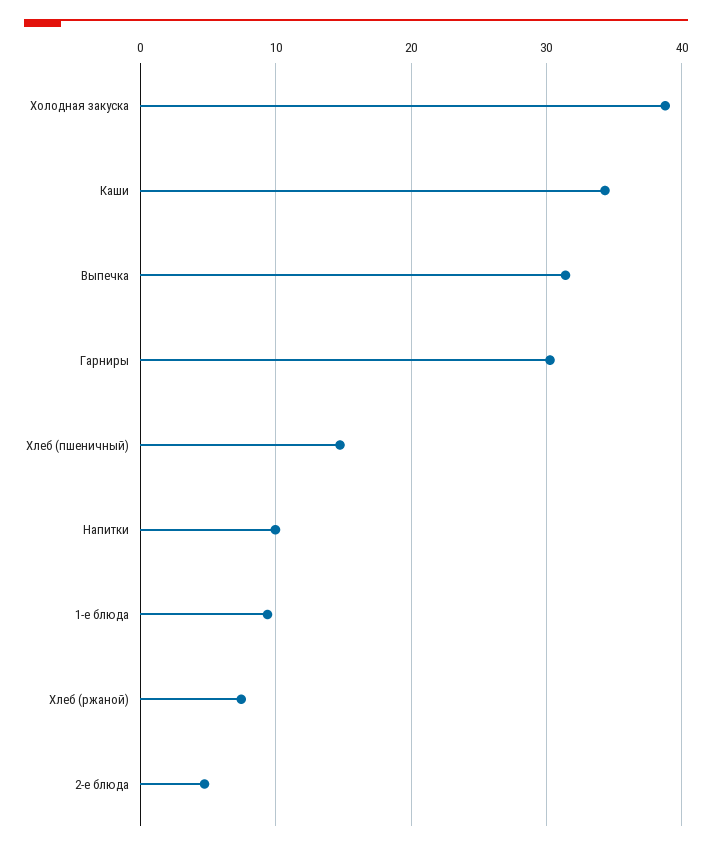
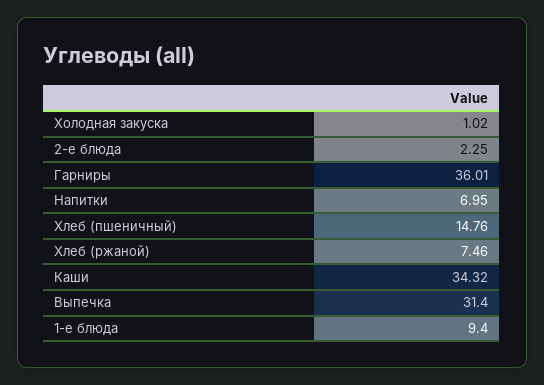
  {
-   "Холодная закуска": 39,
+   "Холодная закуска": 1.02,
    "Каши": 34.32,
    "Выпечка": 31.4,
-   "Гарниры": 30,
+   "Гарниры": 36.01,
    "Хлеб (пшеничный)": 14.76,
-   "Напитки": 10,
+   "Напитки": 6.95,
    "1-е блюда": 9.4,
    "Хлеб (ржаной)": 7.46,
-   "2-е блюда": 5
+   "2-е блюда": 2.25
  }

